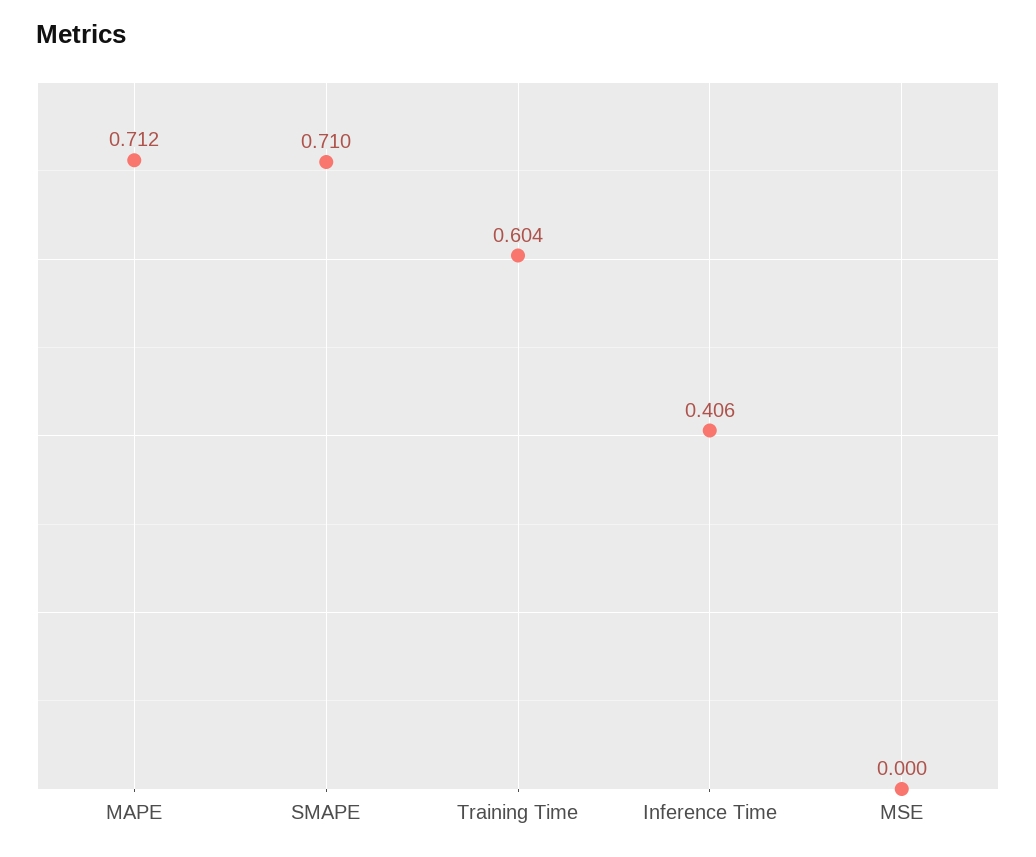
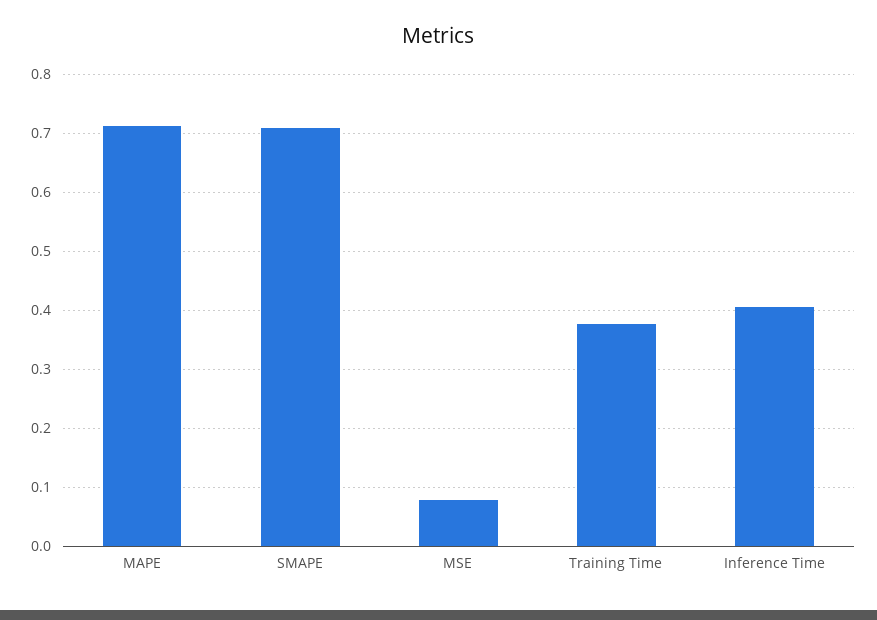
  {
    "MAPE": 0.712,
    "SMAPE": 0.71,
-   "Training Time": 0.604,
+   "Training Time": 0.38,
    "Inference Time": 0.406,
-   "MSE": 0
+   "MSE": 0.08
  }

